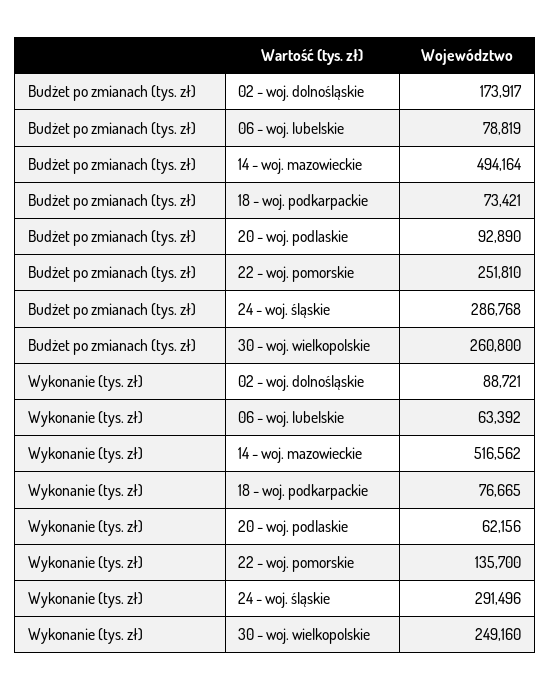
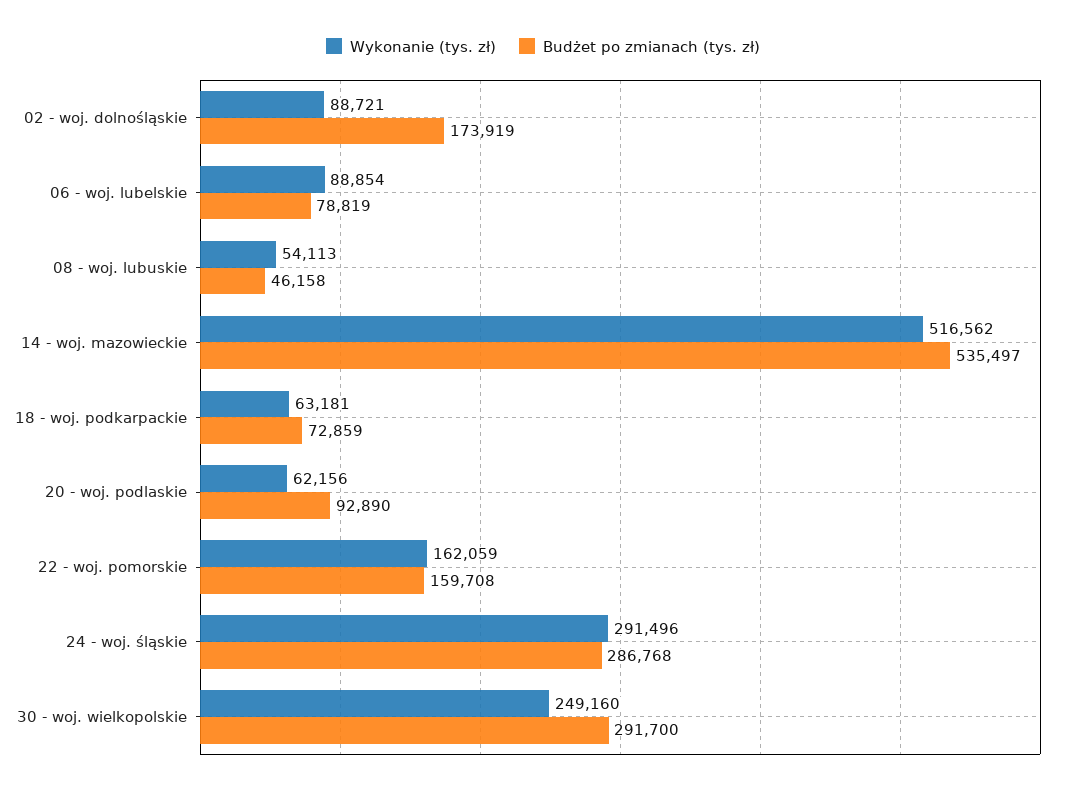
  {
    "Budżet po zmianach (tys. zł)": {
-     "02 - woj. dolnośląskie": 173917,
+     "02 - woj. dolnośląskie": 173919,
      "06 - woj. lubelskie": 78819,
-     "14 - woj. mazowieckie": 494164,
+     "14 - woj. mazowieckie": 535497,
-     "18 - woj. podkarpackie": 73421,
+     "18 - woj. podkarpackie": 72859,
      "20 - woj. podlaskie": 92890,
-     "22 - woj. pomorskie": 251810,
+     "22 - woj. pomorskie": 159708,
      "24 - woj. śląskie": 286768,
-     "30 - woj. wielkopolskie": 260800
+     "30 - woj. wielkopolskie": 291700,
+     "08 - woj. lubuskie": 46158
    },
    "Wykonanie (tys. zł)": {
      "02 - woj. dolnośląskie": 88721,
-     "06 - woj. lubelskie": 63392,
+     "06 - woj. lubelskie": 88854,
      "14 - woj. mazowieckie": 516562,
-     "18 - woj. podkarpackie": 76665,
+     "18 - woj. podkarpackie": 63181,
      "20 - woj. podlaskie": 62156,
-     "22 - woj. pomorskie": 135700,
+     "22 - woj. pomorskie": 162059,
      "24 - woj. śląskie": 291496,
-     "30 - woj. wielkopolskie": 249160
+     "30 - woj. wielkopolskie": 249160,
+     "08 - woj. lubuskie": 54113
    }
  }

